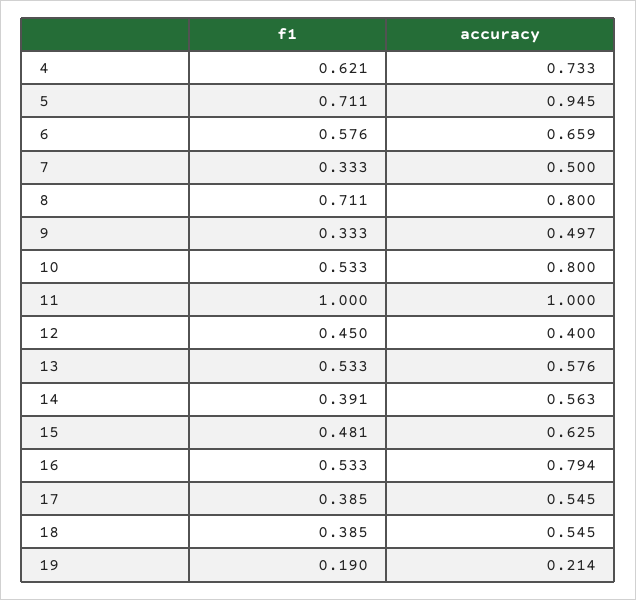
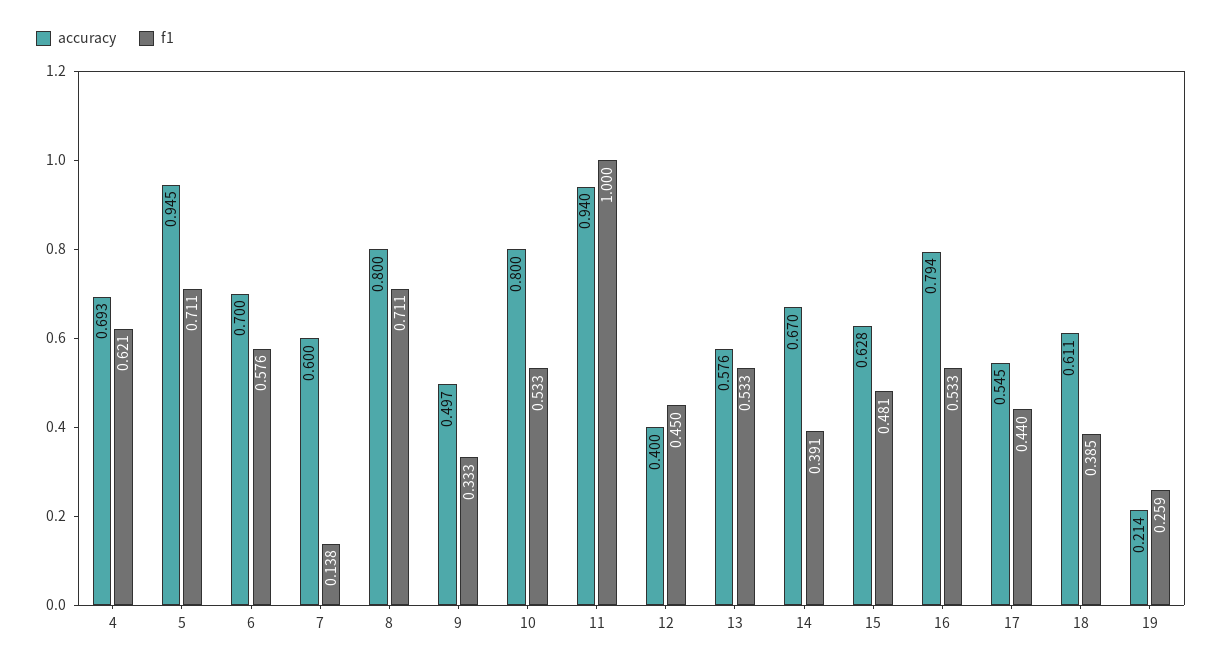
  {
    "f1": {
      "4": 0.621,
      "5": 0.711,
      "6": 0.576,
-     "7": 0.333,
+     "7": 0.138,
      "8": 0.711,
      "9": 0.333,
      "10": 0.533,
      "11": 1,
      "12": 0.45,
      "13": 0.533,
      "14": 0.391,
      "15": 0.481,
      "16": 0.533,
-     "17": 0.385,
+     "17": 0.44,
      "18": 0.385,
-     "19": 0.19
+     "19": 0.259
    },
    "accuracy": {
-     "4": 0.733,
+     "4": 0.693,
      "5": 0.945,
-     "6": 0.659,
+     "6": 0.7,
-     "7": 0.5,
+     "7": 0.6,
      "8": 0.8,
      "9": 0.497,
      "10": 0.8,
-     "11": 1,
+     "11": 0.94,
      "12": 0.4,
      "13": 0.576,
-     "14": 0.563,
+     "14": 0.67,
-     "15": 0.625,
+     "15": 0.628,
      "16": 0.794,
      "17": 0.545,
-     "18": 0.545,
+     "18": 0.611,
      "19": 0.214
    }
  }

